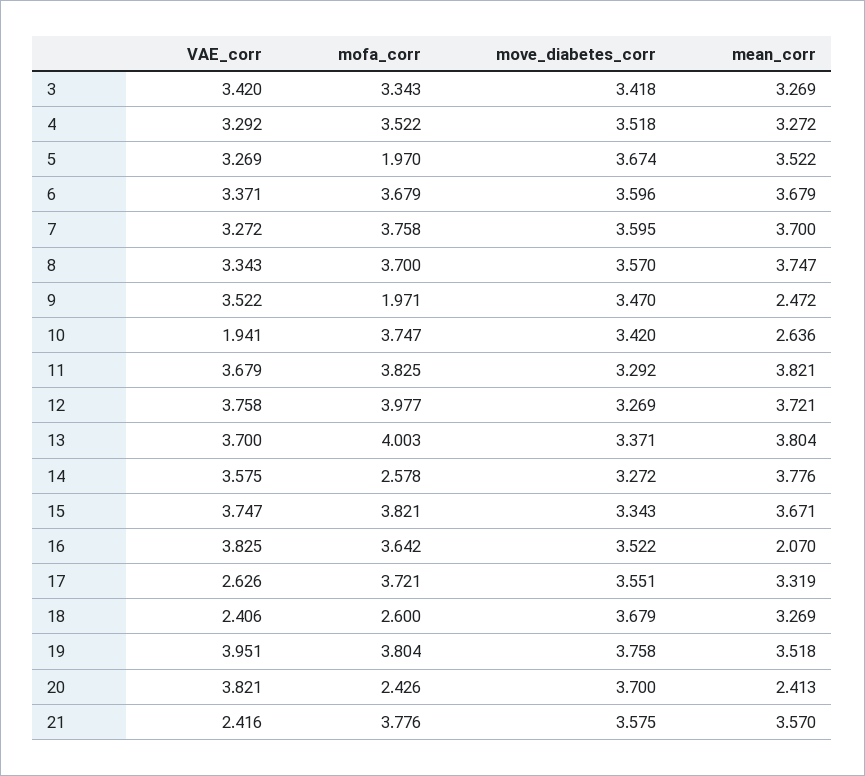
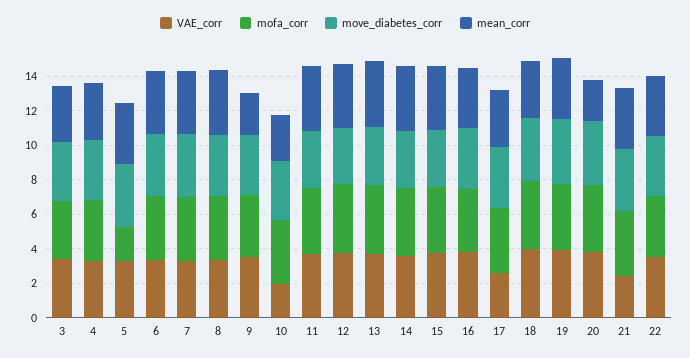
  {
    "VAE_corr": {
      "3": 3.42,
      "4": 3.292,
      "5": 3.269,
      "6": 3.371,
      "7": 3.272,
      "8": 3.343,
      "9": 3.522,
      "10": 1.941,
      "11": 3.679,
      "12": 3.758,
      "13": 3.7,
      "14": 3.575,
      "15": 3.747,
      "16": 3.825,
      "17": 2.626,
-     "18": 2.406,
+     "18": 4,
      "19": 3.951,
      "20": 3.821,
-     "21": 2.416
+     "21": 2.416,
+     "22": 3.5
    },
    "mofa_corr": {
      "3": 3.343,
      "4": 3.522,
      "5": 1.97,
      "6": 3.679,
      "7": 3.758,
      "8": 3.7,
-     "9": 1.971,
+     "9": 3.5,
      "10": 3.747,
      "11": 3.825,
      "12": 3.977,
      "13": 4.003,
-     "14": 2.578,
+     "14": 4,
      "15": 3.821,
      "16": 3.642,
      "17": 3.721,
-     "18": 2.6,
+     "18": 4,
      "19": 3.804,
-     "20": 2.426,
+     "20": 4,
-     "21": 3.776
+     "21": 3.776,
+     "22": 3.5
    },
    "move_diabetes_corr": {
      "3": 3.418,
      "4": 3.518,
      "5": 3.674,
      "6": 3.596,
      "7": 3.595,
      "8": 3.57,
      "9": 3.47,
      "10": 3.42,
      "11": 3.292,
      "12": 3.269,
      "13": 3.371,
      "14": 3.272,
      "15": 3.343,
      "16": 3.522,
      "17": 3.551,
      "18": 3.679,
      "19": 3.758,
      "20": 3.7,
-     "21": 3.575
+     "21": 3.575,
+     "22": 3.5
    },
    "mean_corr": {
      "3": 3.269,
      "4": 3.272,
      "5": 3.522,
      "6": 3.679,
      "7": 3.7,
      "8": 3.747,
      "9": 2.472,
      "10": 2.636,
      "11": 3.821,
      "12": 3.721,
      "13": 3.804,
      "14": 3.776,
      "15": 3.671,
-     "16": 2.07,
+     "16": 3.5,
      "17": 3.319,
      "18": 3.269,
      "19": 3.518,
      "20": 2.413,
-     "21": 3.57
+     "21": 3.57,
+     "22": 3.5
    }
  }

